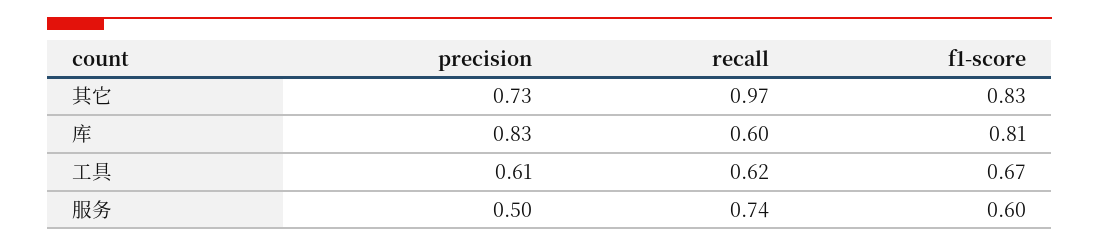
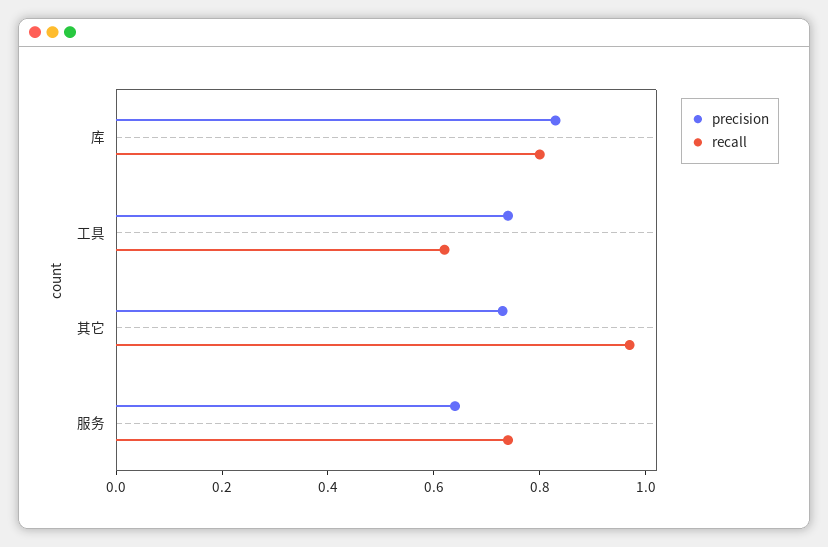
  {
    "precision": {
      "其它": 0.73,
      "库": 0.83,
-     "工具": 0.61,
+     "工具": 0.75,
-     "服务": 0.5
+     "服务": 0.65
    },
    "recall": {
      "其它": 0.97,
-     "库": 0.6,
+     "库": 0.8,
      "工具": 0.62,
      "服务": 0.74
-   },
+   }
-   "f1-score": {
-     "其它": 0.83,
-     "库": 0.81,
-     "工具": 0.67,
-     "服务": 0.6
-   }
  }

